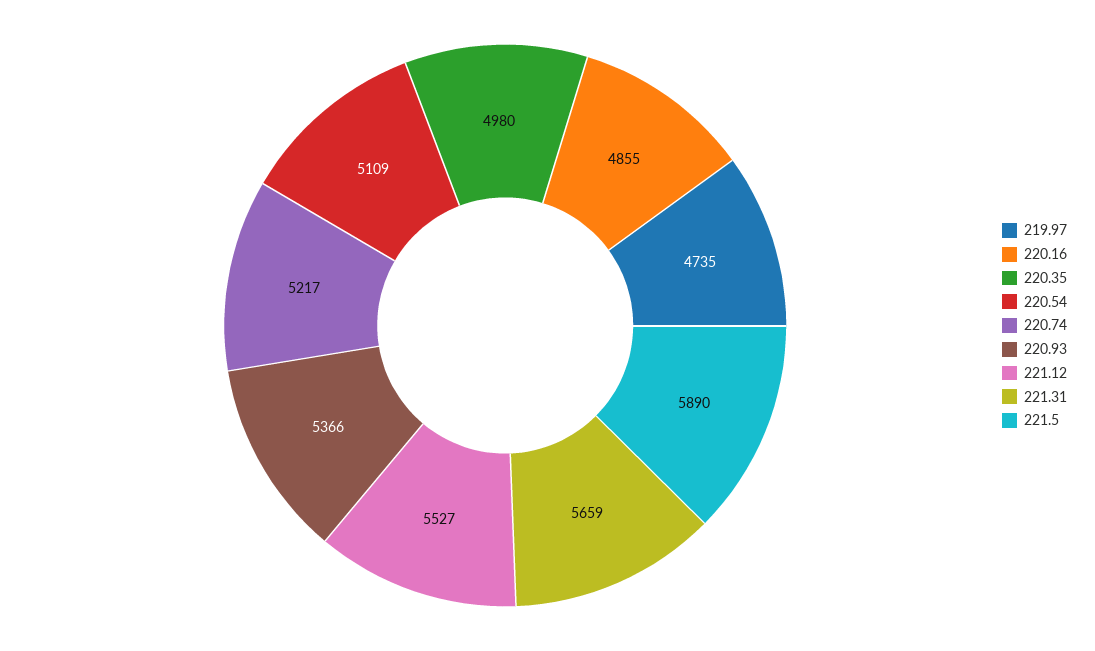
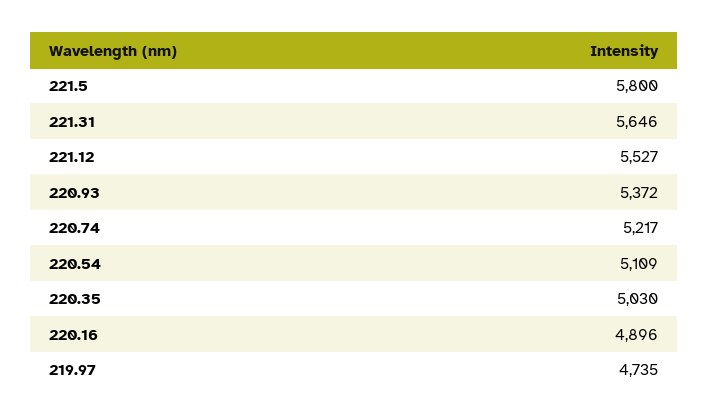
  {
    "219.97": 4735,
-   "220.16": 4855,
+   "220.16": 4896,
-   "220.35": 4980,
+   "220.35": 5030,
    "220.54": 5109,
    "220.74": 5217,
-   "220.93": 5366,
+   "220.93": 5372,
    "221.12": 5527,
-   "221.31": 5659,
+   "221.31": 5646,
-   "221.5": 5890
+   "221.5": 5800
  }

